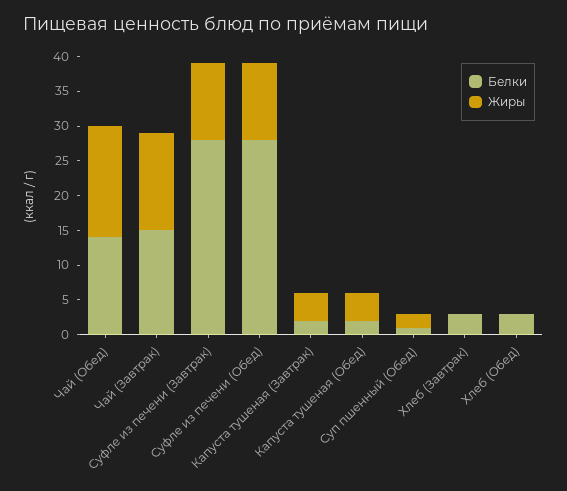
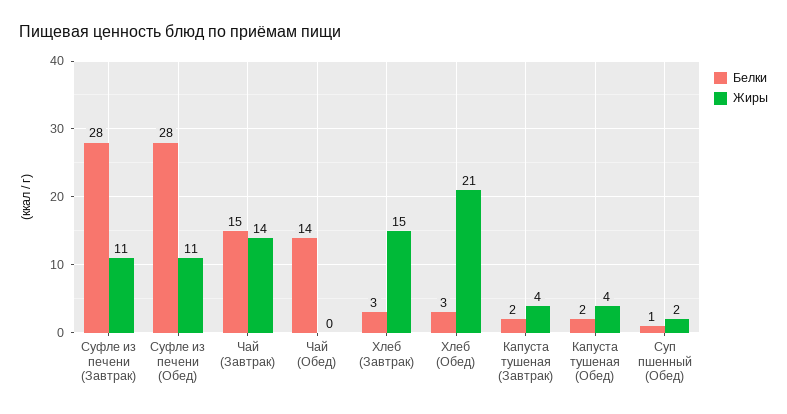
  {
    "Белки": {
      "Чай (Обед)": 14,
      "Чай (Завтрак)": 15,
      "Суфле из печени (Завтрак)": 28,
      "Суфле из печени (Обед)": 28,
      "Капуста тушеная (Завтрак)": 2,
      "Капуста тушеная (Обед)": 2,
      "Суп пшенный (Обед)": 1,
      "Хлеб (Завтрак)": 3,
      "Хлеб (Обед)": 3
    },
    "Жиры": {
-     "Чай (Обед)": 15,
+     "Чай (Обед)": 0,
      "Чай (Завтрак)": 14,
      "Суфле из печени (Завтрак)": 11,
      "Суфле из печени (Обед)": 11,
      "Капуста тушеная (Завтрак)": 4,
      "Капуста тушеная (Обед)": 4,
      "Суп пшенный (Обед)": 2,
-     "Хлеб (Завтрак)": 0,
+     "Хлеб (Завтрак)": 15,
-     "Хлеб (Обед)": 0
+     "Хлеб (Обед)": 21
    }
  }

